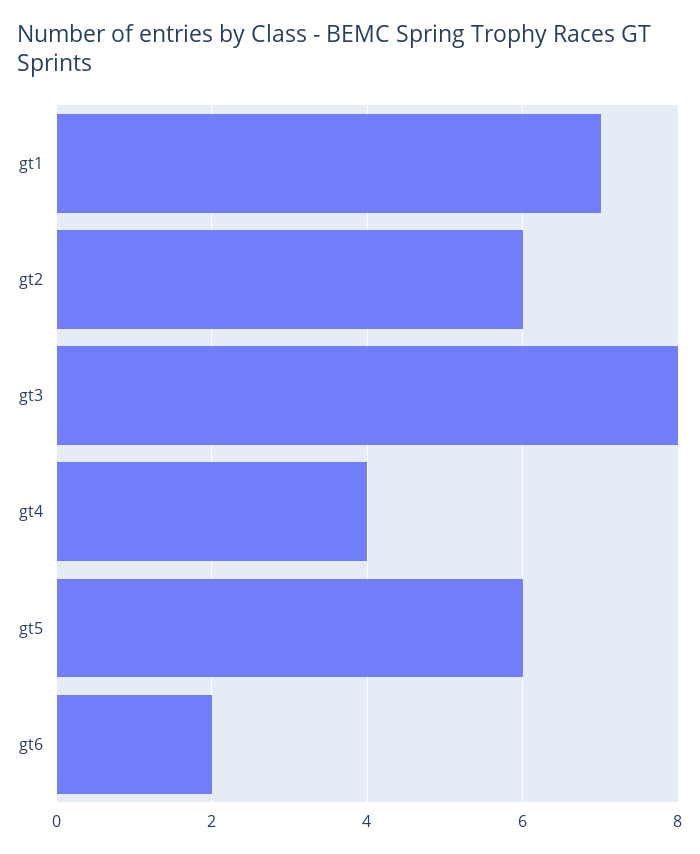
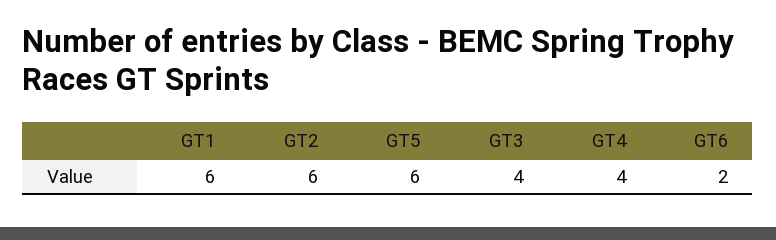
  {
-   "gt1": 7,
+   "gt1": 6,
    "gt2": 6,
-   "gt3": 8,
+   "gt3": 4,
    "gt4": 4,
    "gt5": 6,
    "gt6": 2
  }

